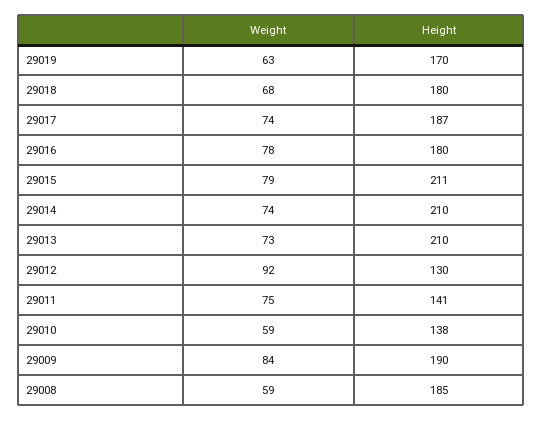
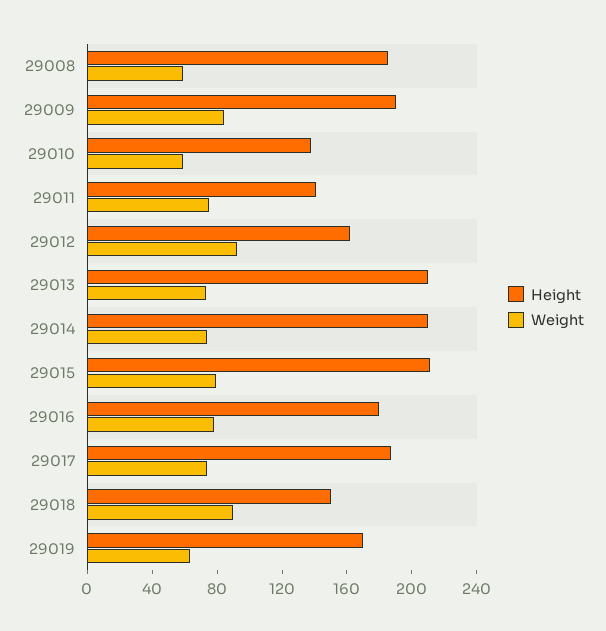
  {
    "Weight": {
      "29019": 63,
-     "29018": 68,
+     "29018": 90,
      "29017": 74,
      "29016": 78,
      "29015": 79,
      "29014": 74,
      "29013": 73,
      "29012": 92,
      "29011": 75,
      "29010": 59,
      "29009": 84,
      "29008": 59
    },
    "Height": {
      "29019": 170,
-     "29018": 180,
+     "29018": 150,
      "29017": 187,
      "29016": 180,
      "29015": 211,
      "29014": 210,
      "29013": 210,
-     "29012": 130,
+     "29012": 160,
      "29011": 141,
      "29010": 138,
      "29009": 190,
      "29008": 185
    }
  }

